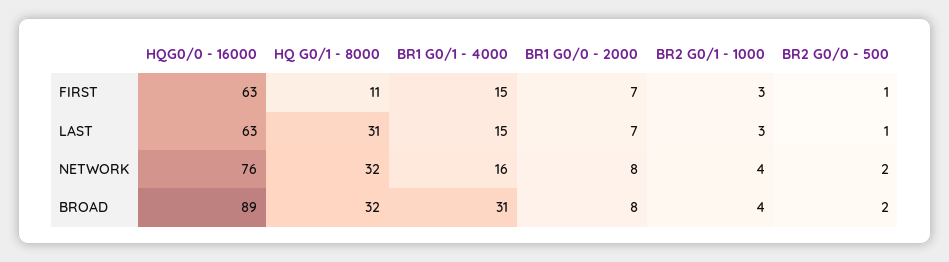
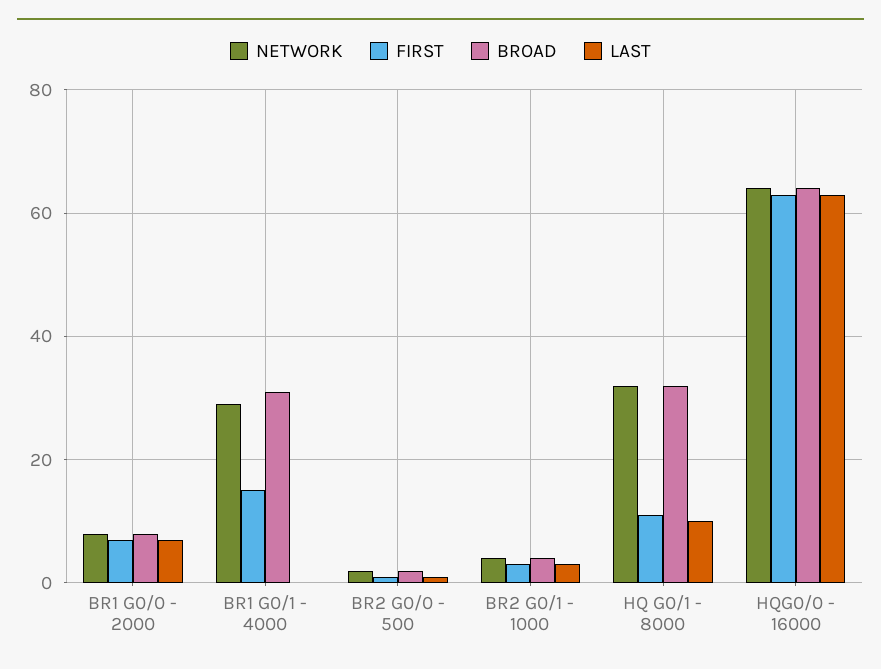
  {
    "FIRST": {
      "HQG0/0 - 16000": 63,
      "HQ G0/1 - 8000": 11,
      "BR1 G0/1 - 4000": 15,
      "BR1 G0/0 - 2000": 7,
      "BR2 G0/1 - 1000": 3,
      "BR2 G0/0 - 500": 1
    },
    "LAST": {
      "HQG0/0 - 16000": 63,
-     "HQ G0/1 - 8000": 31,
+     "HQ G0/1 - 8000": 10,
-     "BR1 G0/1 - 4000": 15,
+     "BR1 G0/1 - 4000": 0,
      "BR1 G0/0 - 2000": 7,
      "BR2 G0/1 - 1000": 3,
      "BR2 G0/0 - 500": 1
    },
    "NETWORK": {
-     "HQG0/0 - 16000": 76,
+     "HQG0/0 - 16000": 65,
      "HQ G0/1 - 8000": 32,
-     "BR1 G0/1 - 4000": 16,
+     "BR1 G0/1 - 4000": 30,
      "BR1 G0/0 - 2000": 8,
      "BR2 G0/1 - 1000": 4,
      "BR2 G0/0 - 500": 2
    },
    "BROAD": {
-     "HQG0/0 - 16000": 89,
+     "HQG0/0 - 16000": 65,
      "HQ G0/1 - 8000": 32,
      "BR1 G0/1 - 4000": 31,
      "BR1 G0/0 - 2000": 8,
      "BR2 G0/1 - 1000": 4,
      "BR2 G0/0 - 500": 2
    }
  }

